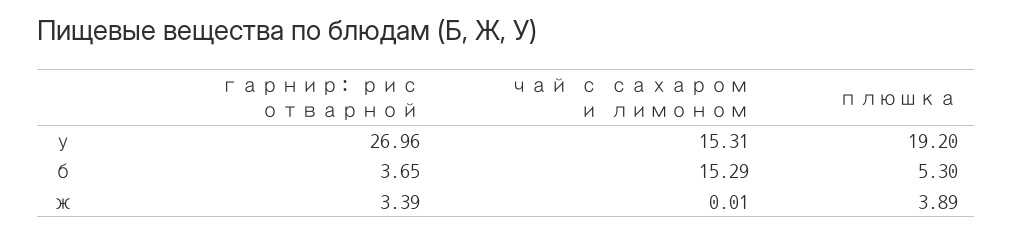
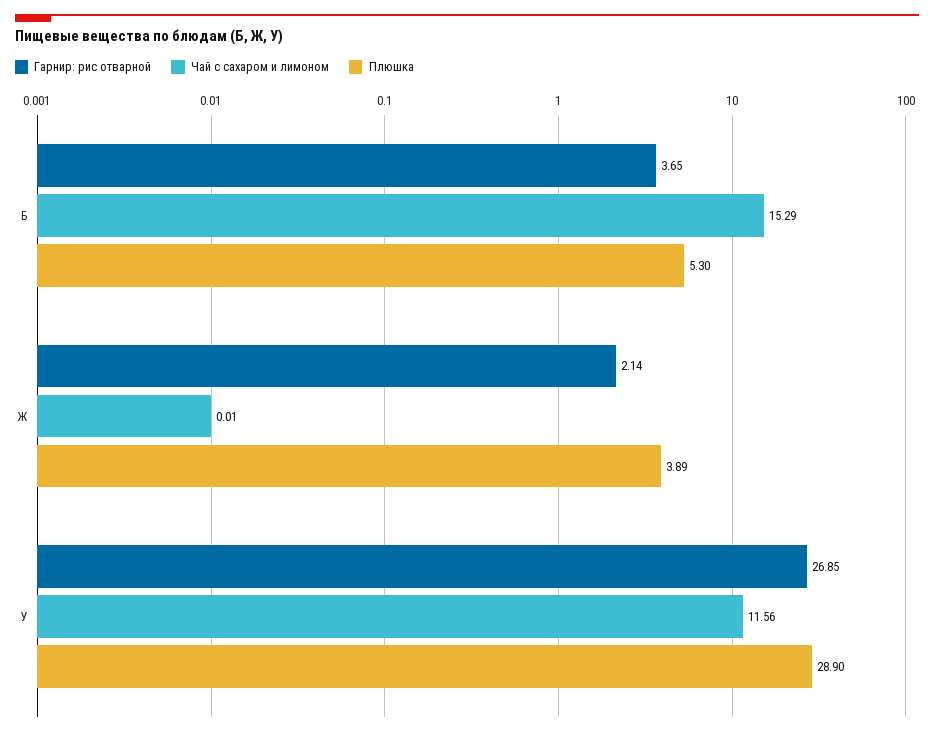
  {
    "гарнир: рис отварной": {
-     "у": 26.96,
+     "у": 26.85,
      "б": 3.65,
-     "ж": 3.39
+     "ж": 2.14
    },
    "чай с сахаром и лимоном": {
-     "у": 15.31,
+     "у": 11.56,
      "б": 15.29,
      "ж": 0.01
    },
    "плюшка": {
-     "у": 19.2,
+     "у": 28.9,
      "б": 5.3,
      "ж": 3.89
    }
  }

